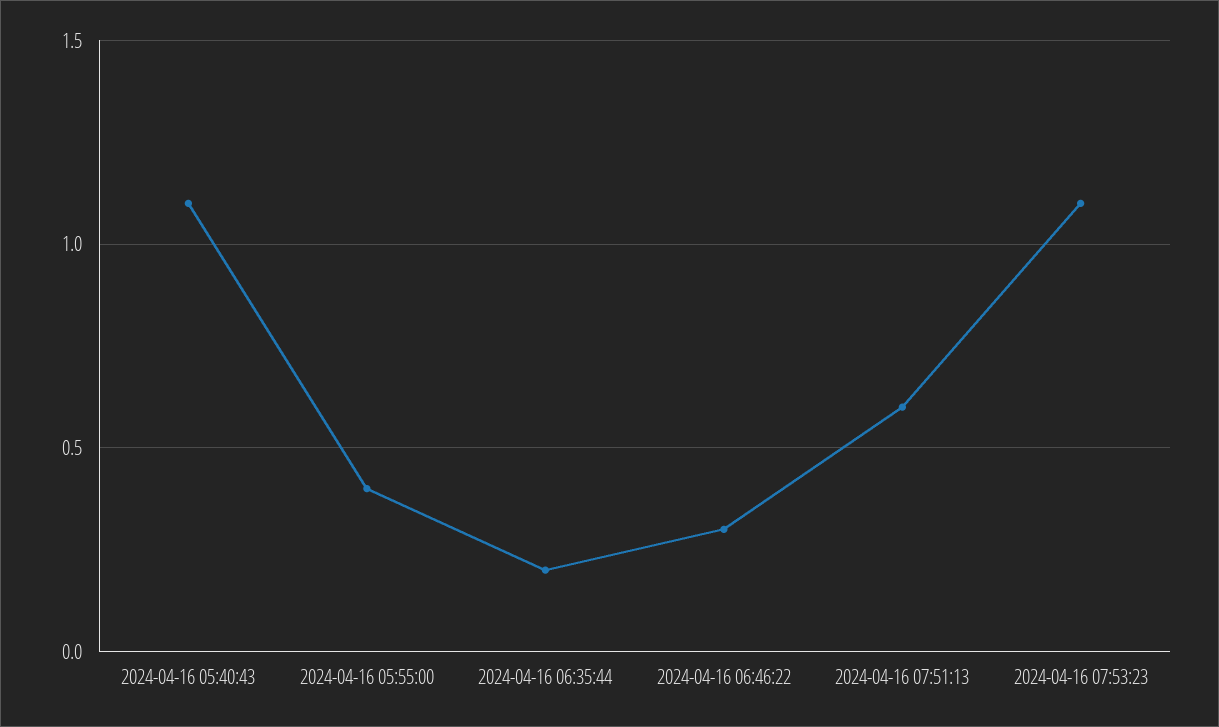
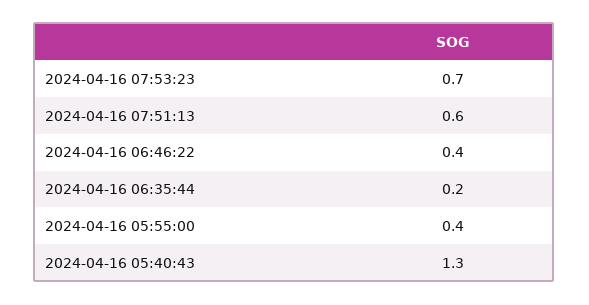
  {
-   "2024-04-16 05:40:43": 1.1,
+   "2024-04-16 05:40:43": 1.3,
    "2024-04-16 05:55:00": 0.4,
    "2024-04-16 06:35:44": 0.2,
-   "2024-04-16 06:46:22": 0.3,
+   "2024-04-16 06:46:22": 0.4,
    "2024-04-16 07:51:13": 0.6,
-   "2024-04-16 07:53:23": 1.1
+   "2024-04-16 07:53:23": 0.7
  }

